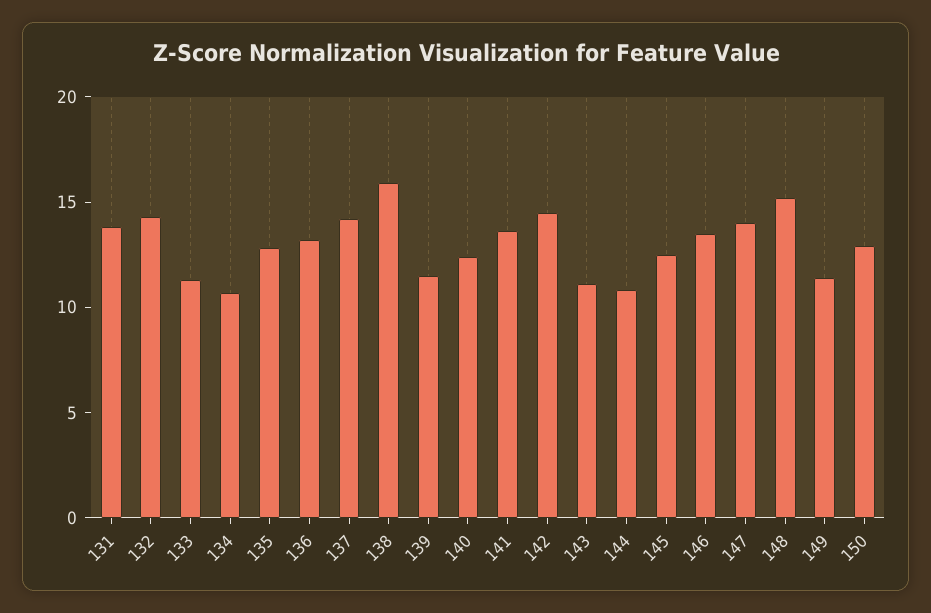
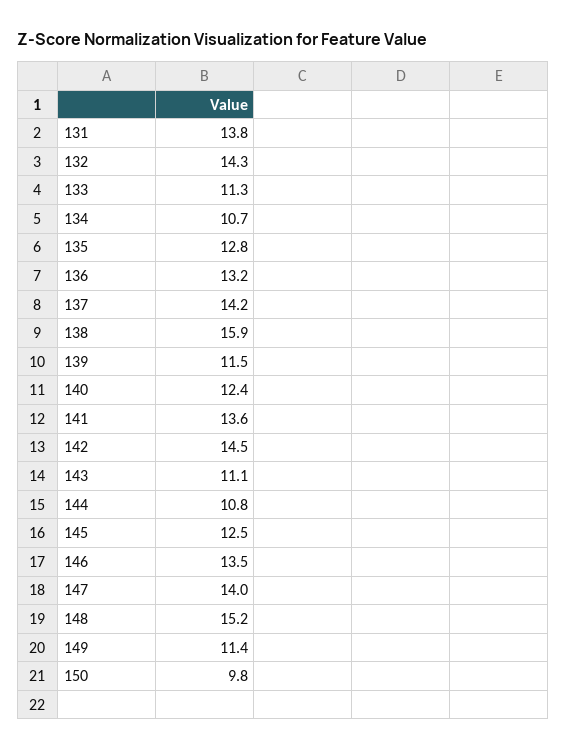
  {
    "131": 13.8,
    "132": 14.3,
    "133": 11.3,
    "134": 10.7,
    "135": 12.8,
    "136": 13.2,
    "137": 14.2,
    "138": 15.9,
    "139": 11.5,
    "140": 12.4,
    "141": 13.6,
    "142": 14.5,
    "143": 11.1,
    "144": 10.8,
    "145": 12.5,
    "146": 13.5,
    "147": 14,
    "148": 15.2,
    "149": 11.4,
-   "150": 13
+   "150": 9.8
  }

